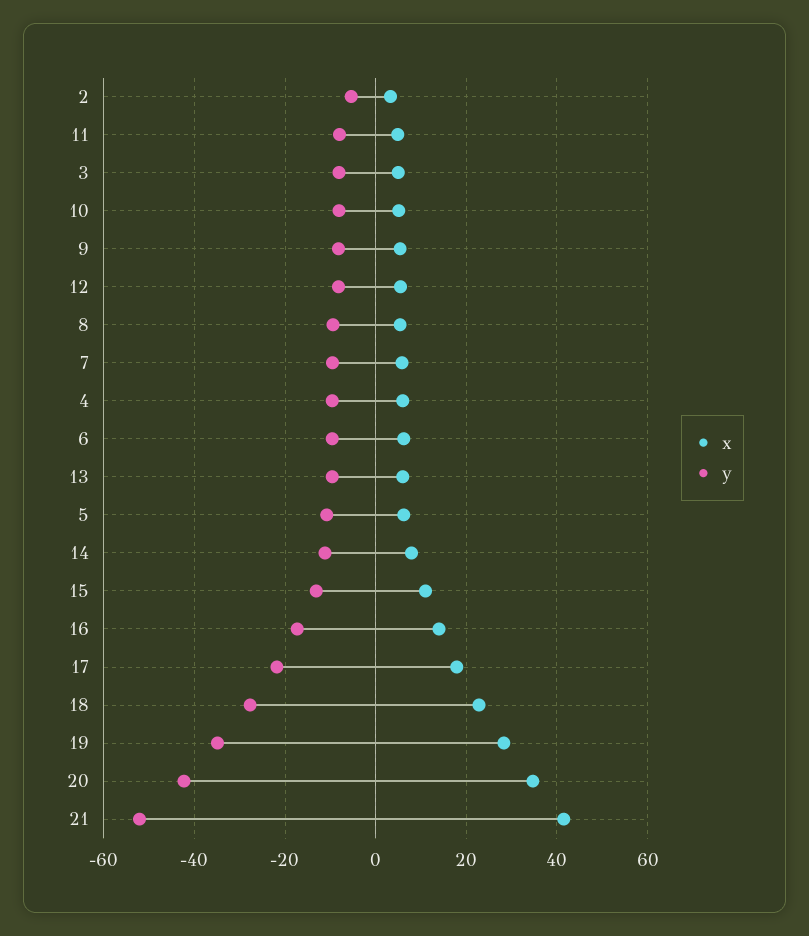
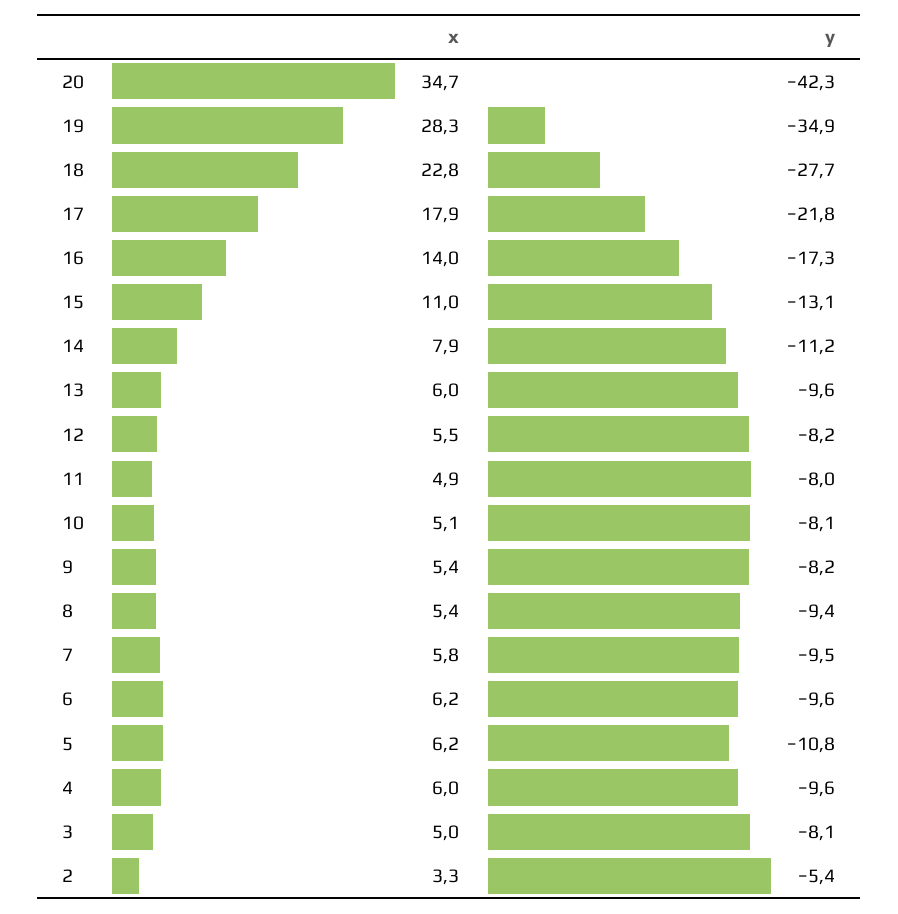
  {
    "x": {
      "2": 3.3,
      "11": 4.9,
      "3": 5,
      "10": 5.1,
      "9": 5.4,
      "12": 5.5,
      "8": 5.4,
      "7": 5.8,
      "4": 6,
      "6": 6.2,
      "13": 6,
      "5": 6.2,
      "14": 7.9,
      "15": 11,
      "16": 14,
      "17": 17.9,
      "18": 22.8,
      "19": 28.3,
-     "20": 34.7,
+     "20": 34.7
-     "21": 42
    },
    "y": {
      "2": -5.4,
      "11": -8,
      "3": -8.1,
      "10": -8.1,
      "9": -8.2,
      "12": -8.2,
      "8": -9.4,
      "7": -9.5,
      "4": -9.6,
      "6": -9.6,
      "13": -9.6,
      "5": -10.8,
      "14": -11.2,
      "15": -13.1,
      "16": -17.3,
      "17": -21.8,
      "18": -27.7,
      "19": -34.9,
-     "20": -42.3,
+     "20": -42.3
-     "21": -52
    }
  }

